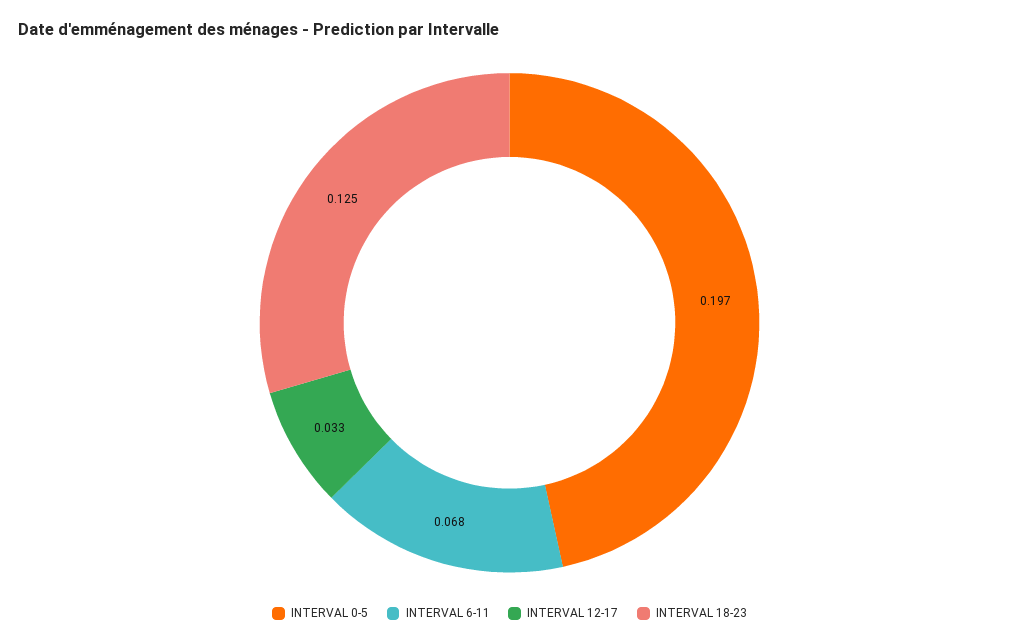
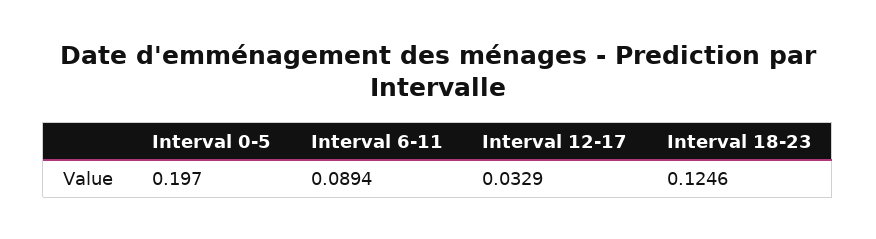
  {
    "INTERVAL 0-5": 0.197,
-   "INTERVAL 6-11": 0.068,
+   "INTERVAL 6-11": 0.0894,
    "INTERVAL 12-17": 0.0329,
    "INTERVAL 18-23": 0.1246
  }

